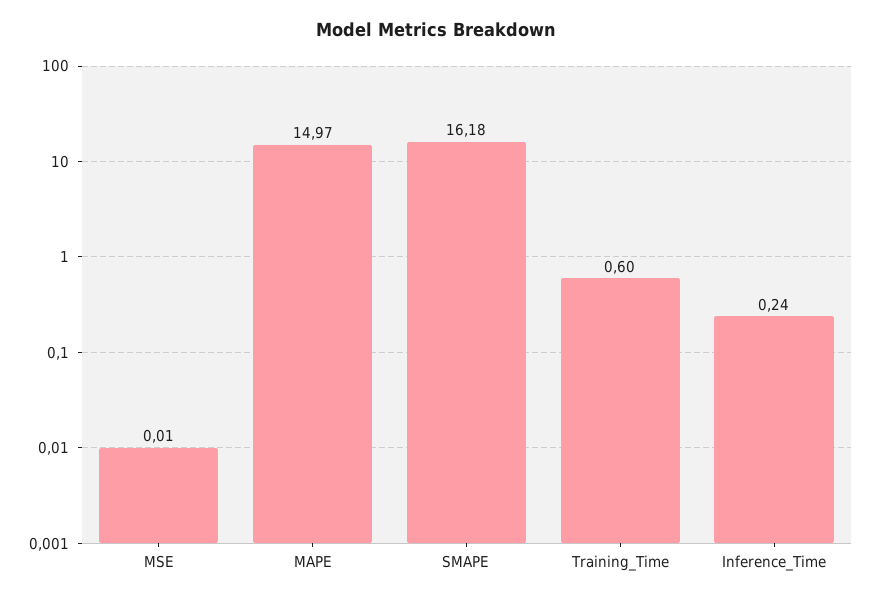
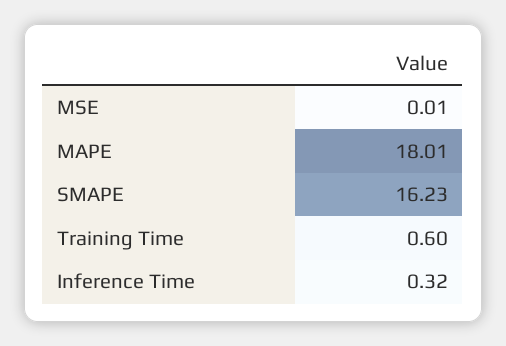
  {
    "MSE": 0.01,
-   "MAPE": 14.97,
+   "MAPE": 18.01,
-   "SMAPE": 16.18,
+   "SMAPE": 16.23,
    "Training_Time": 0.6,
-   "Inference_Time": 0.24
+   "Inference_Time": 0.32
  }

